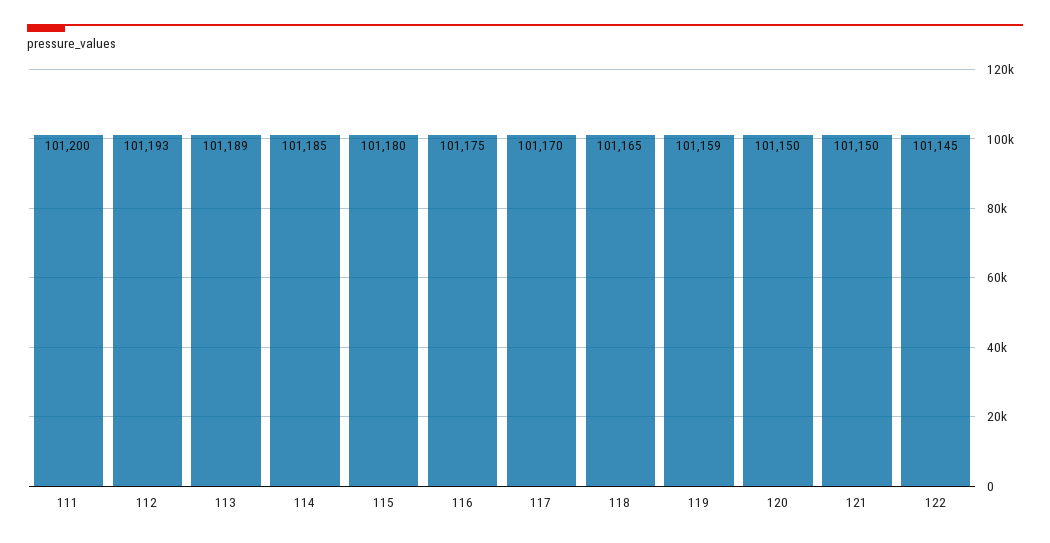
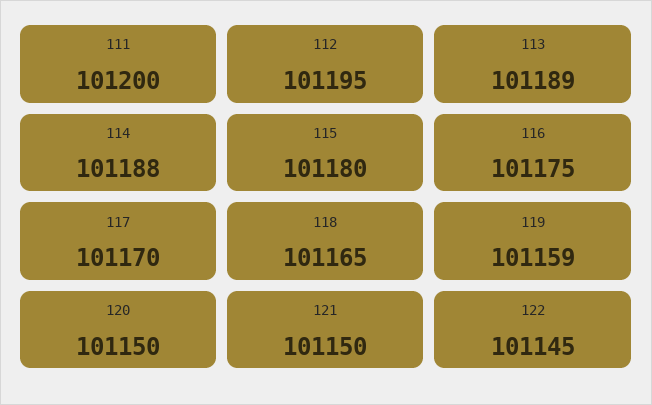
  {
    "111": 101200,
-   "112": 101193,
+   "112": 101195,
    "113": 101189,
-   "114": 101185,
+   "114": 101188,
    "115": 101180,
    "116": 101175,
    "117": 101170,
    "118": 101165,
    "119": 101159,
    "120": 101150,
    "121": 101150,
    "122": 101145
  }

